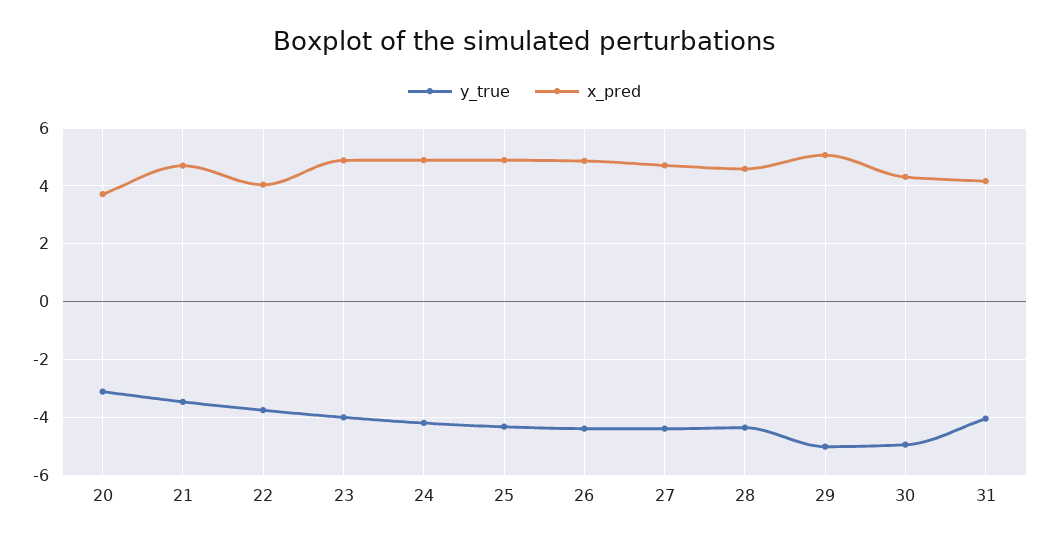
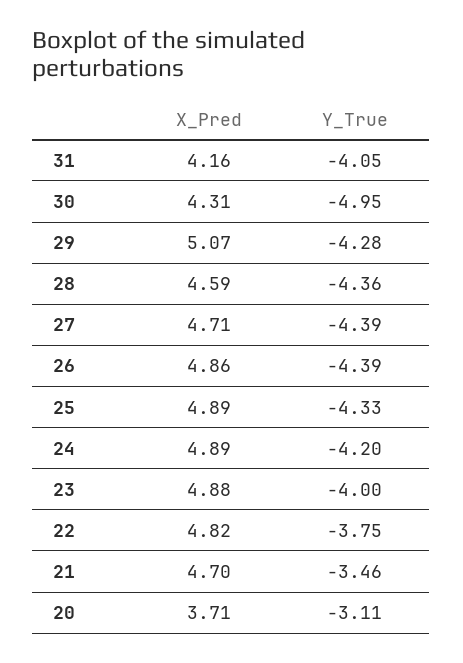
  {
    "y_true": {
      "20": -3.11,
      "21": -3.46,
      "22": -3.75,
      "23": -4,
      "24": -4.2,
      "25": -4.33,
      "26": -4.39,
      "27": -4.39,
      "28": -4.36,
-     "29": -5,
+     "29": -4.28,
      "30": -4.95,
      "31": -4.05
    },
    "x_pred": {
      "20": 3.71,
      "21": 4.7,
-     "22": 4,
+     "22": 4.82,
      "23": 4.88,
      "24": 4.89,
      "25": 4.89,
      "26": 4.86,
      "27": 4.71,
      "28": 4.59,
      "29": 5.07,
      "30": 4.31,
      "31": 4.16
    }
  }

